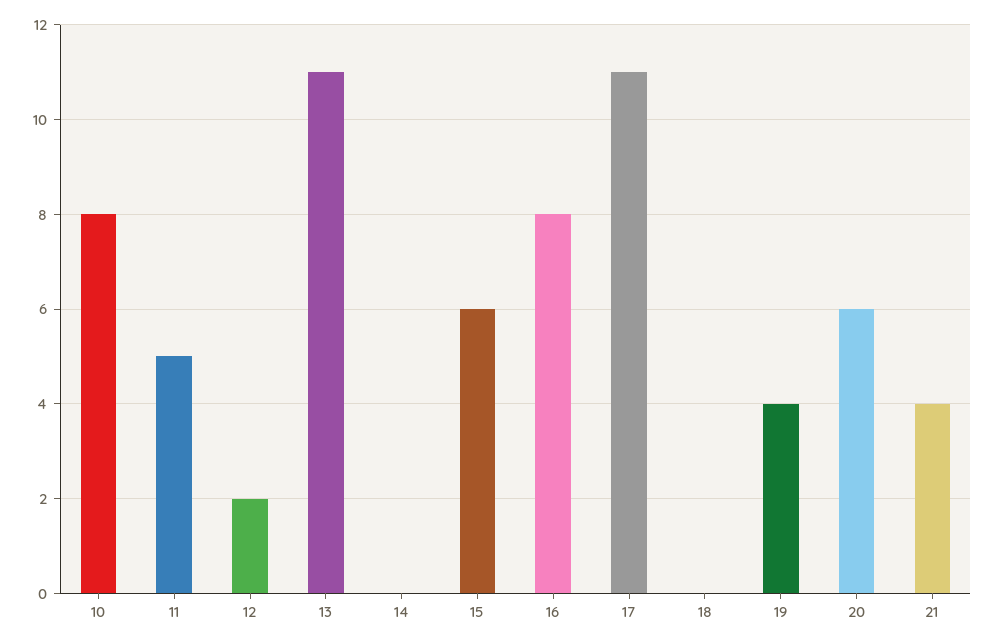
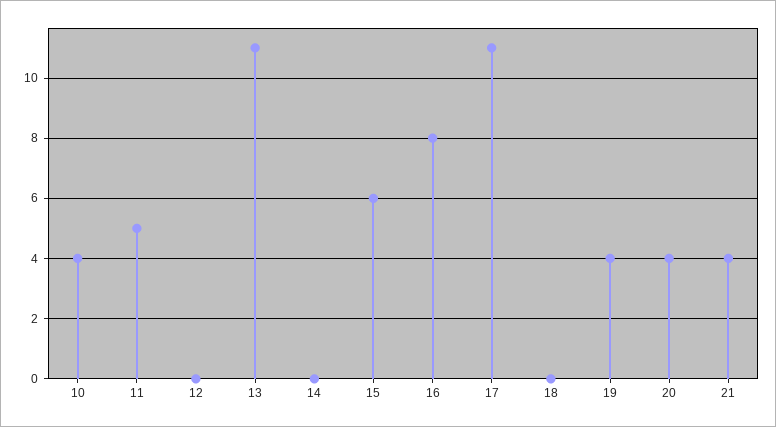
  {
-   "10": 8,
+   "10": 4,
    "11": 5,
-   "12": 2,
+   "12": 0,
    "13": 11,
    "14": 0,
    "15": 6,
    "16": 8,
    "17": 11,
    "18": 0,
    "19": 4,
-   "20": 6,
+   "20": 4,
    "21": 4
  }

